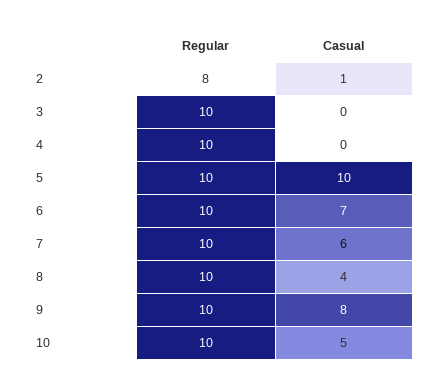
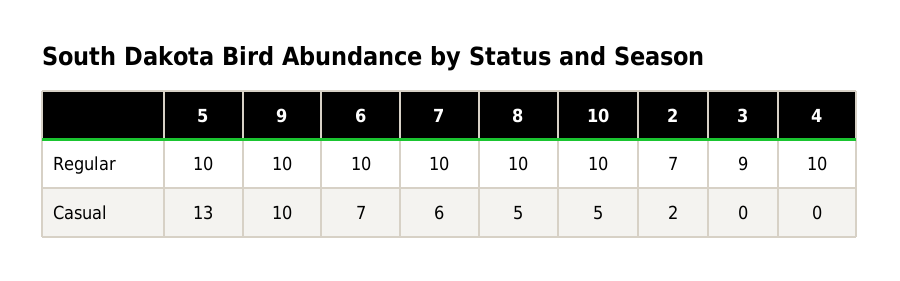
  {
    "Regular": {
-     "2": 8,
+     "2": 7,
-     "3": 10,
+     "3": 9,
      "4": 10,
      "5": 10,
      "6": 10,
      "7": 10,
      "8": 10,
      "9": 10,
      "10": 10
    },
    "Casual": {
-     "2": 1,
+     "2": 2,
      "3": 0,
      "4": 0,
-     "5": 10,
+     "5": 13,
      "6": 7,
      "7": 6,
-     "8": 4,
+     "8": 5,
-     "9": 8,
+     "9": 10,
      "10": 5
    }
  }

